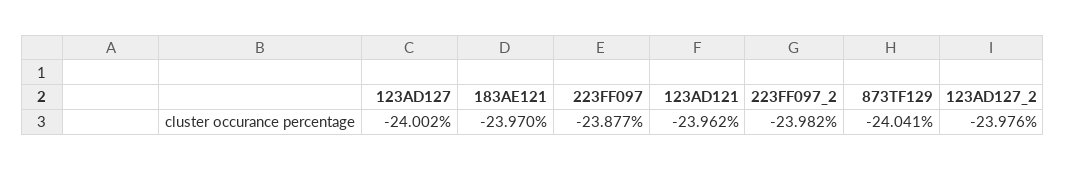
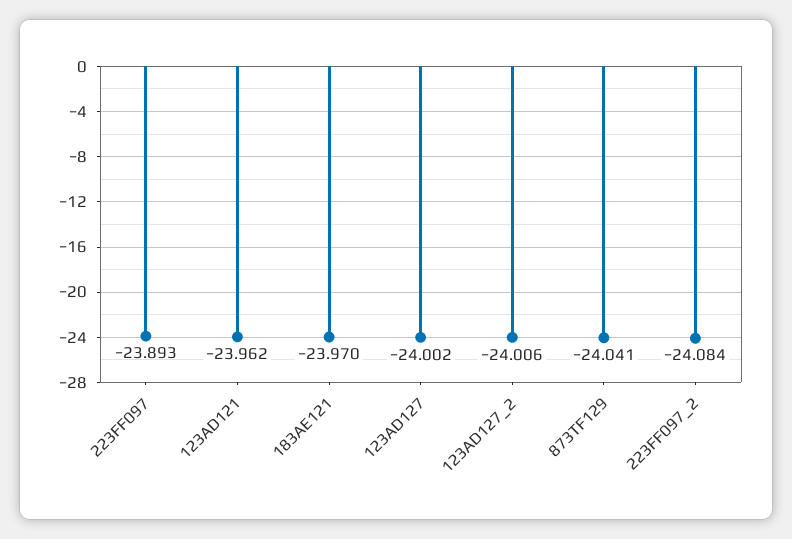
  {
    "123AD127": -24.002,
    "183AE121": -23.97,
-   "223FF097": -23.877,
+   "223FF097": -23.893,
    "123AD121": -23.962,
-   "223FF097_2": -23.982,
+   "223FF097_2": -24.084,
    "873TF129": -24.041,
-   "123AD127_2": -23.976
+   "123AD127_2": -24.006
  }

